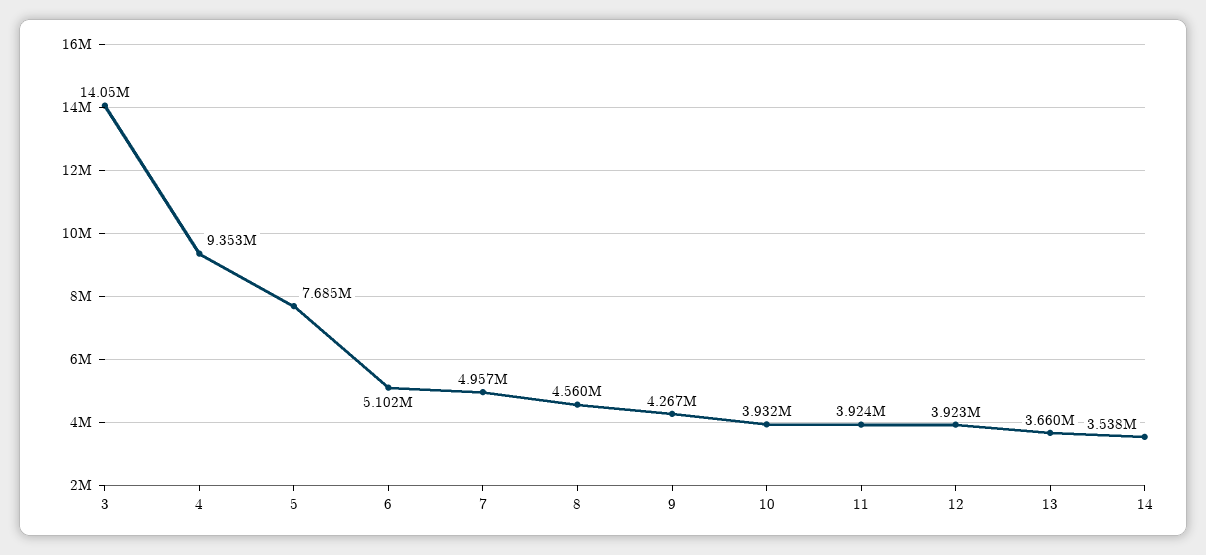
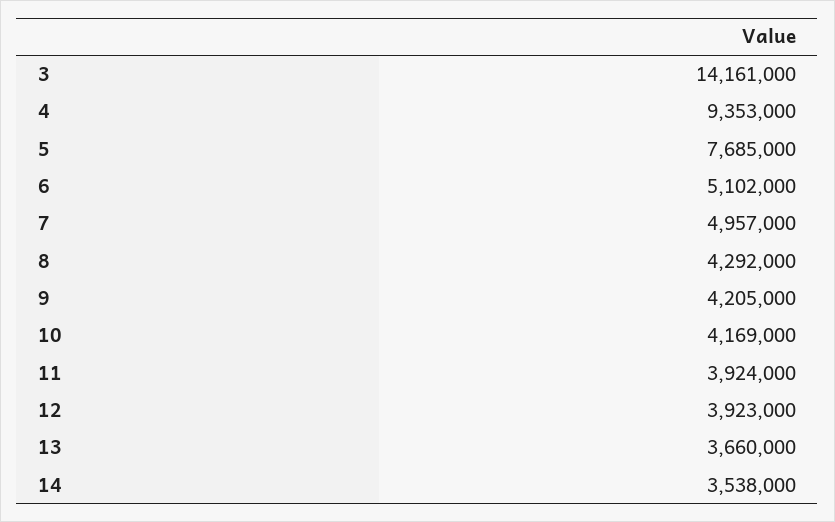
  {
-   "3": 14050000,
+   "3": 14161000,
    "4": 9353000,
    "5": 7685000,
    "6": 5102000,
    "7": 4957000,
-   "8": 4560000,
+   "8": 4292000,
-   "9": 4267000,
+   "9": 4205000,
-   "10": 3932000,
+   "10": 4169000,
    "11": 3924000,
    "12": 3923000,
    "13": 3660000,
    "14": 3538000
  }

